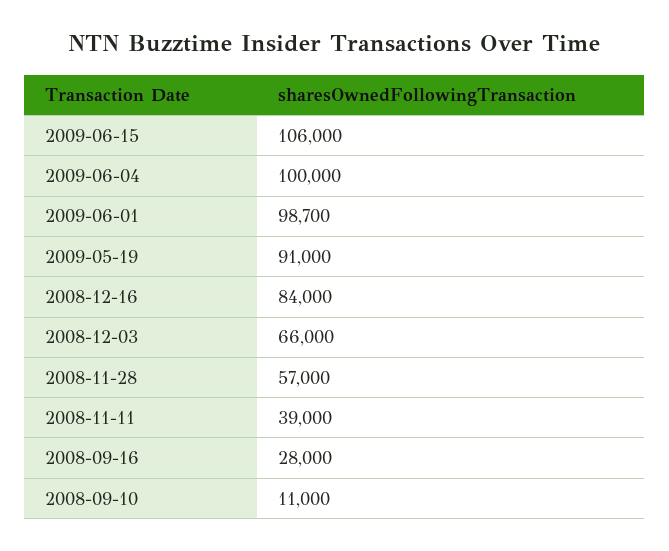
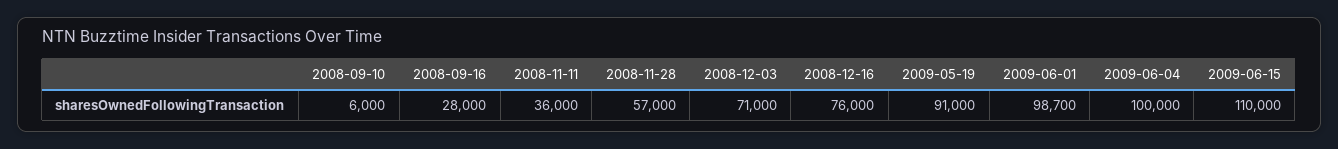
  {
-   "2009-06-15": 106000,
+   "2009-06-15": 110000,
    "2009-06-04": 100000,
    "2009-06-01": 98700,
    "2009-05-19": 91000,
-   "2008-12-16": 84000,
+   "2008-12-16": 76000,
-   "2008-12-03": 66000,
+   "2008-12-03": 71000,
    "2008-11-28": 57000,
-   "2008-11-11": 39000,
+   "2008-11-11": 36000,
    "2008-09-16": 28000,
-   "2008-09-10": 11000
+   "2008-09-10": 6000
  }

